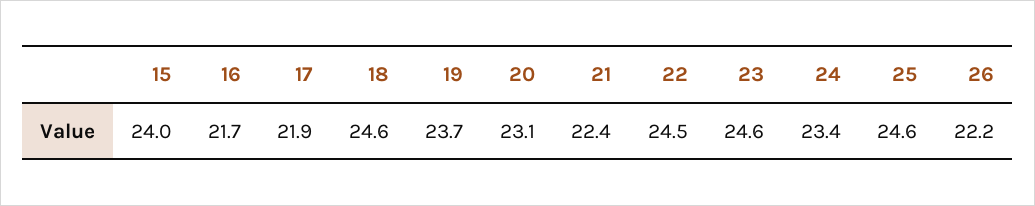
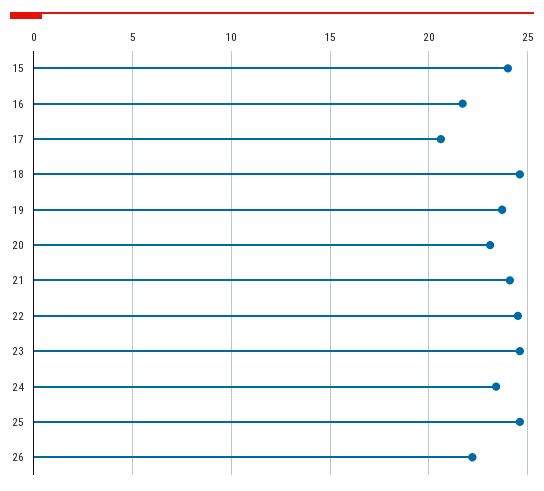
  {
    "15": 24,
    "16": 21.7,
-   "17": 21.9,
+   "17": 20.5,
    "18": 24.6,
    "19": 23.7,
    "20": 23.1,
-   "21": 22.4,
+   "21": 24,
    "22": 24.5,
    "23": 24.6,
    "24": 23.4,
    "25": 24.6,
    "26": 22.2
  }

